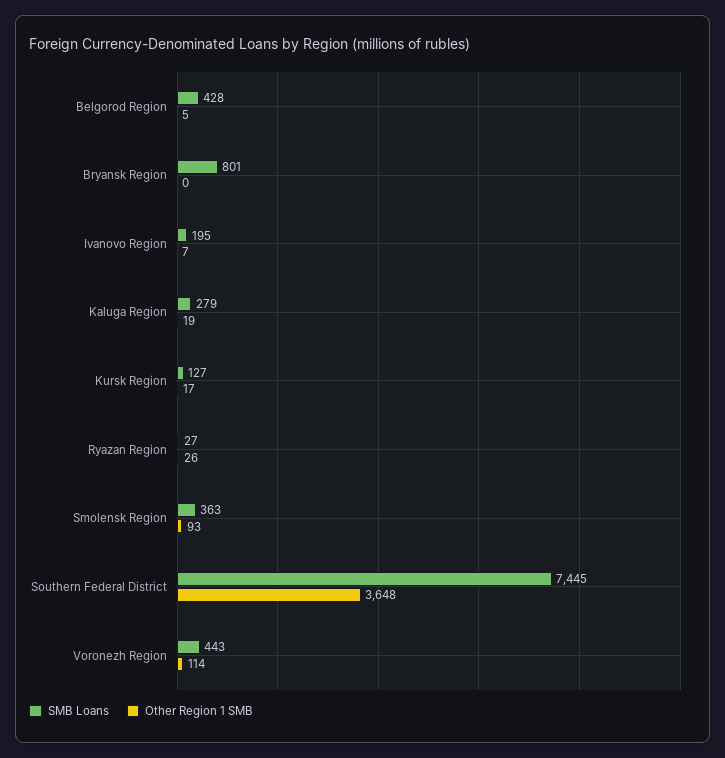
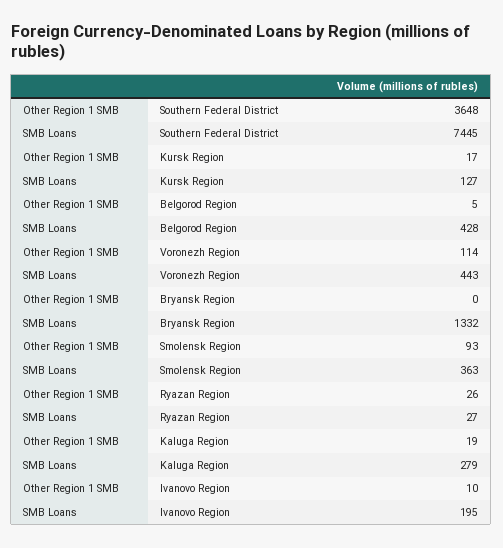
  {
    "SMB Loans": {
      "Belgorod Region": 428,
-     "Bryansk Region": 801,
+     "Bryansk Region": 1332,
      "Ivanovo Region": 195,
      "Kaluga Region": 279,
      "Kursk Region": 127,
      "Ryazan Region": 27,
      "Smolensk Region": 363,
      "Southern Federal District": 7445,
      "Voronezh Region": 443
    },
    "Other Region 1 SMB": {
      "Belgorod Region": 5,
      "Bryansk Region": 0,
-     "Ivanovo Region": 7,
+     "Ivanovo Region": 10,
      "Kaluga Region": 19,
      "Kursk Region": 17,
      "Ryazan Region": 26,
      "Smolensk Region": 93,
      "Southern Federal District": 3648,
      "Voronezh Region": 114
    }
  }

